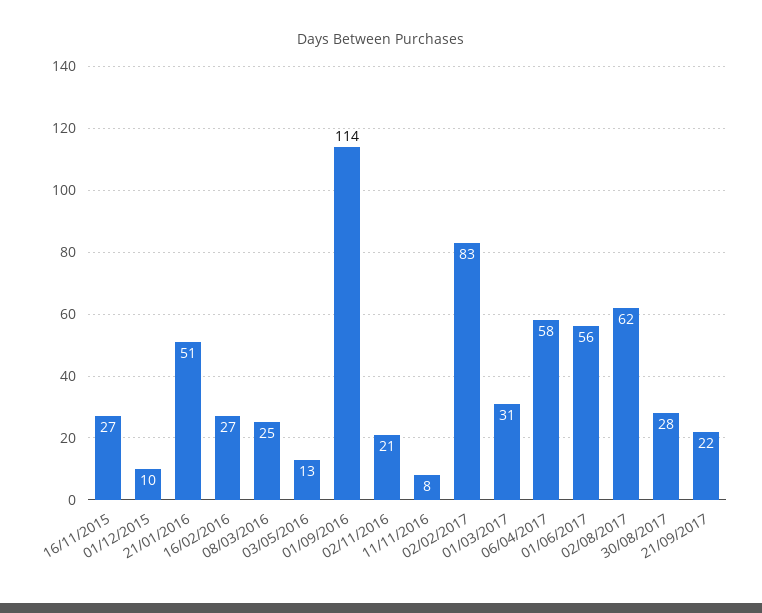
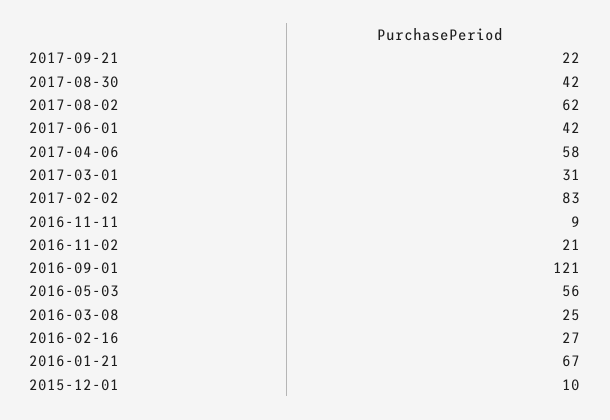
  {
-   "16/11/2015": 27,
    "01/12/2015": 10,
-   "21/01/2016": 51,
+   "21/01/2016": 67,
    "16/02/2016": 27,
    "08/03/2016": 25,
-   "03/05/2016": 13,
+   "03/05/2016": 56,
-   "01/09/2016": 114,
+   "01/09/2016": 121,
    "02/11/2016": 21,
-   "11/11/2016": 8,
+   "11/11/2016": 9,
    "02/02/2017": 83,
    "01/03/2017": 31,
    "06/04/2017": 58,
-   "01/06/2017": 56,
+   "01/06/2017": 42,
    "02/08/2017": 62,
-   "30/08/2017": 28,
+   "30/08/2017": 42,
    "21/09/2017": 22
  }

